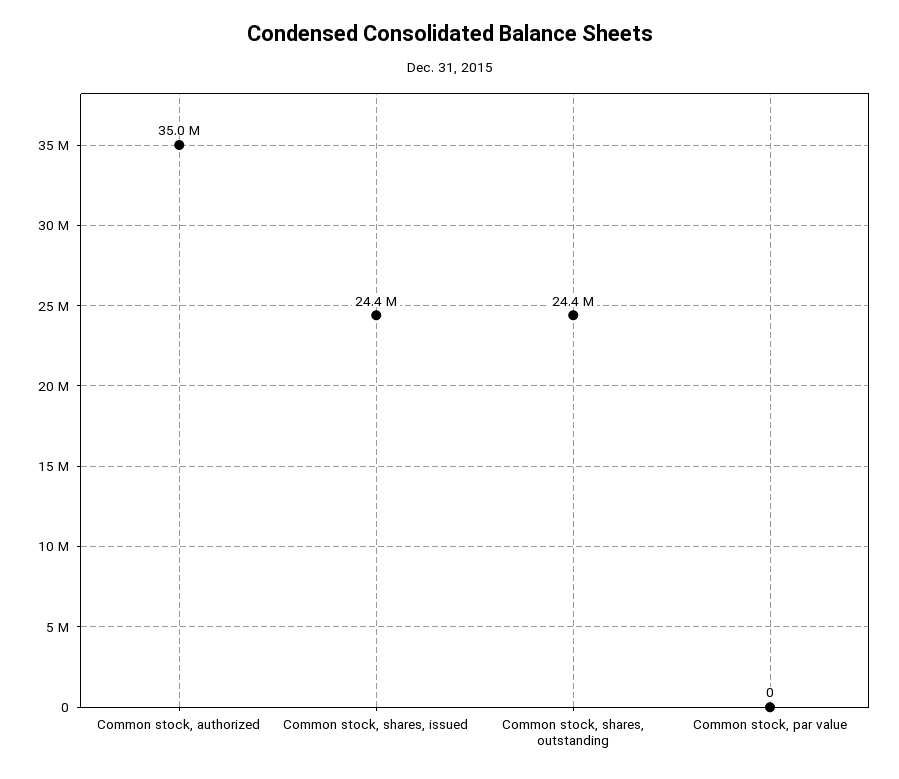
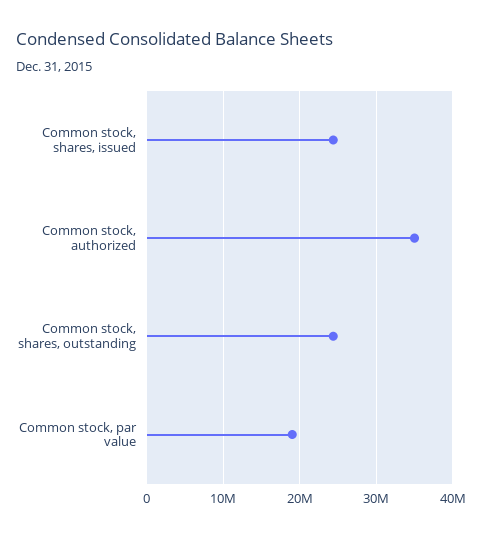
  {
    "Common stock, authorized": 35000000,
    "Common stock, shares, issued": 24400000,
    "Common stock, shares, outstanding": 24400000,
-   "Common stock, par value": 0
+   "Common stock, par value": 19000000
  }

